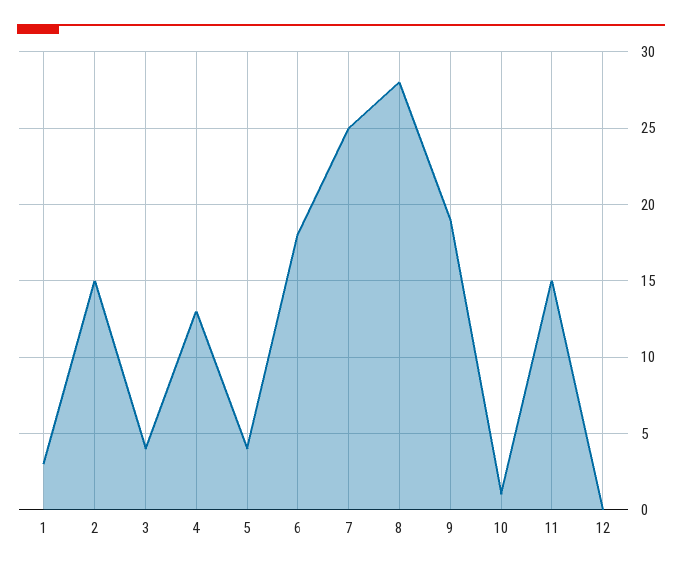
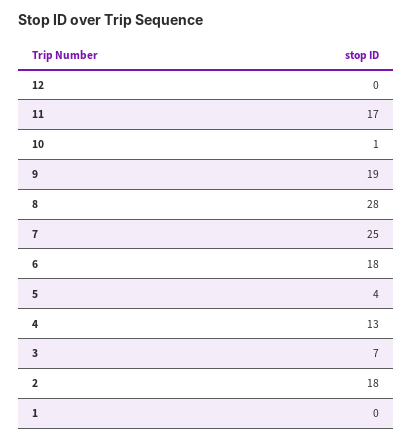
  {
-   "1": 3,
+   "1": 0,
-   "2": 15,
+   "2": 18,
-   "3": 4,
+   "3": 7,
    "4": 13,
    "5": 4,
    "6": 18,
    "7": 25,
    "8": 28,
    "9": 19,
    "10": 1,
-   "11": 15,
+   "11": 17,
    "12": 0
  }

